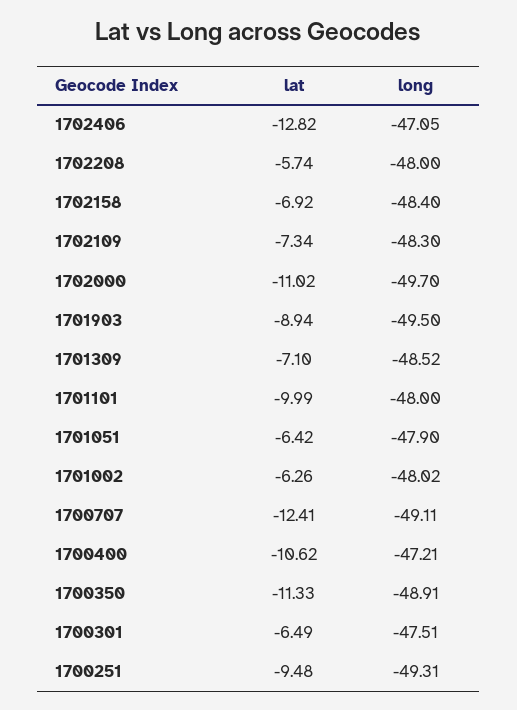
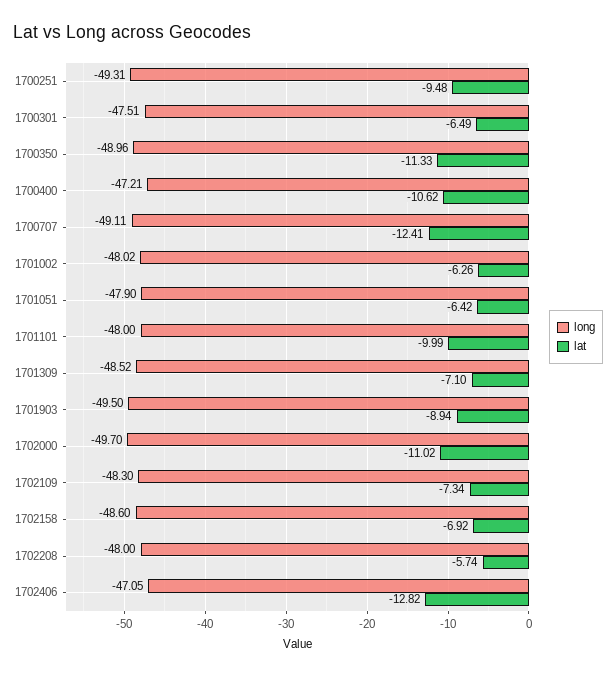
  {
    "lat": {
      "1702406": -12.82,
      "1702208": -5.74,
      "1702158": -6.92,
      "1702109": -7.34,
      "1702000": -11.02,
      "1701903": -8.94,
      "1701309": -7.1,
      "1701101": -9.99,
      "1701051": -6.42,
      "1701002": -6.26,
      "1700707": -12.41,
      "1700400": -10.62,
      "1700350": -11.33,
      "1700301": -6.49,
      "1700251": -9.48
    },
    "long": {
      "1702406": -47.05,
      "1702208": -48,
-     "1702158": -48.4,
+     "1702158": -48.6,
      "1702109": -48.3,
      "1702000": -49.7,
      "1701903": -49.5,
      "1701309": -48.52,
      "1701101": -48,
      "1701051": -47.9,
      "1701002": -48.02,
      "1700707": -49.11,
      "1700400": -47.21,
-     "1700350": -48.91,
+     "1700350": -48.96,
      "1700301": -47.51,
      "1700251": -49.31
    }
  }

